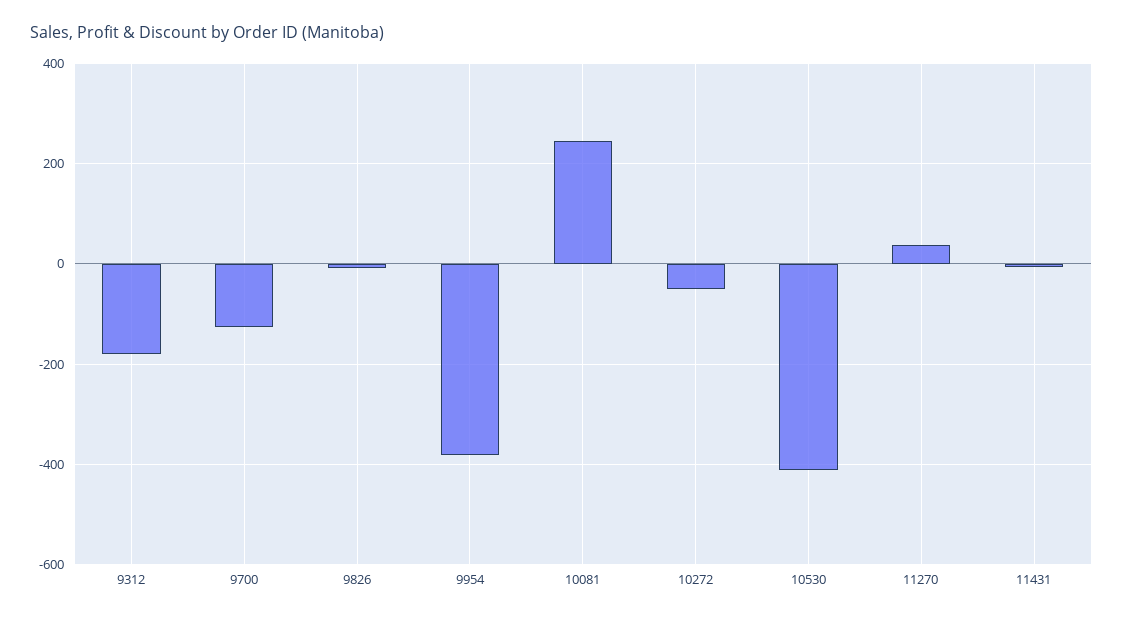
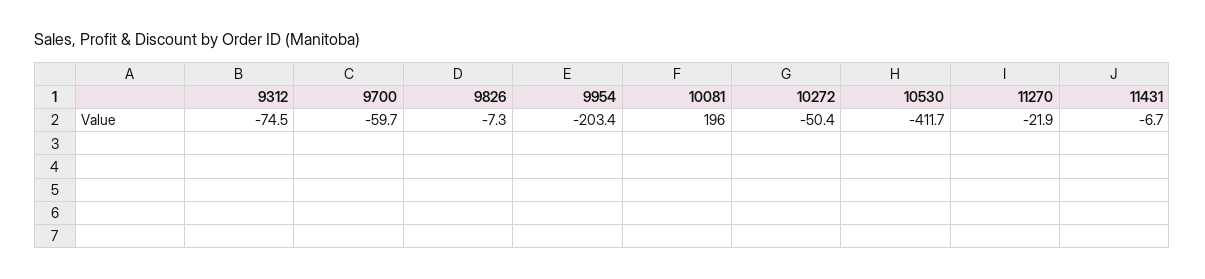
  {
-   "9312": -180,
+   "9312": -74.5,
-   "9700": -120,
+   "9700": -59.7,
    "9826": -7.3,
-   "9954": -380,
+   "9954": -203.4,
-   "10081": 240,
+   "10081": 196,
    "10272": -50.4,
    "10530": -411.7,
-   "11270": 40,
+   "11270": -21.9,
    "11431": -6.7
  }

